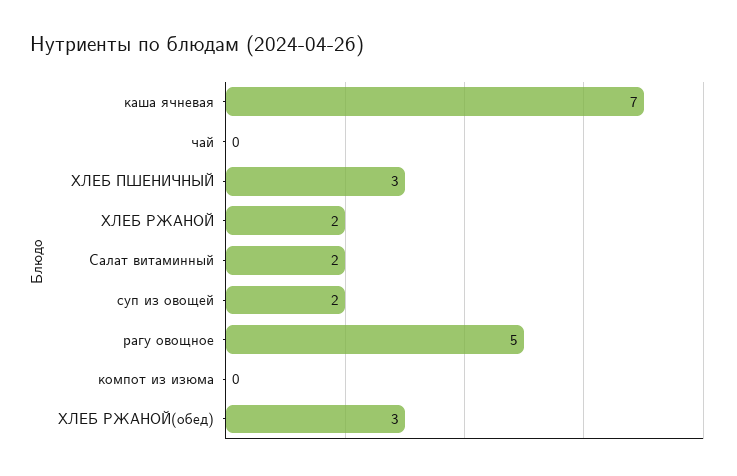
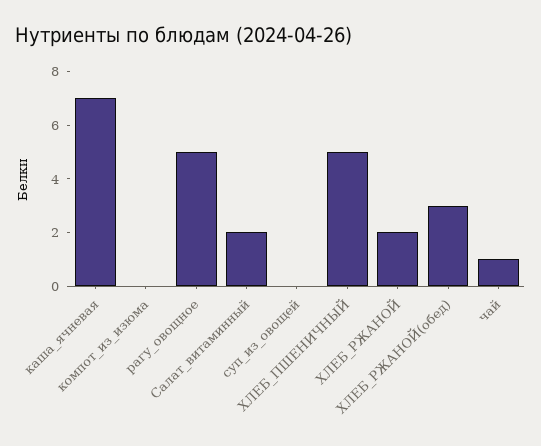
  {
    "каша ячневая": 7,
-   "чай": 0,
+   "чай": 1,
-   "ХЛЕБ ПШЕНИЧНЫЙ": 3,
+   "ХЛЕБ ПШЕНИЧНЫЙ": 5,
    "ХЛЕБ РЖАНОЙ": 2,
    "Салат витаминный": 2,
-   "суп из овощей": 2,
+   "суп из овощей": 0,
    "рагу овощное": 5,
    "компот из изюма": 0,
    "ХЛЕБ РЖАНОЙ(обед)": 3
  }

